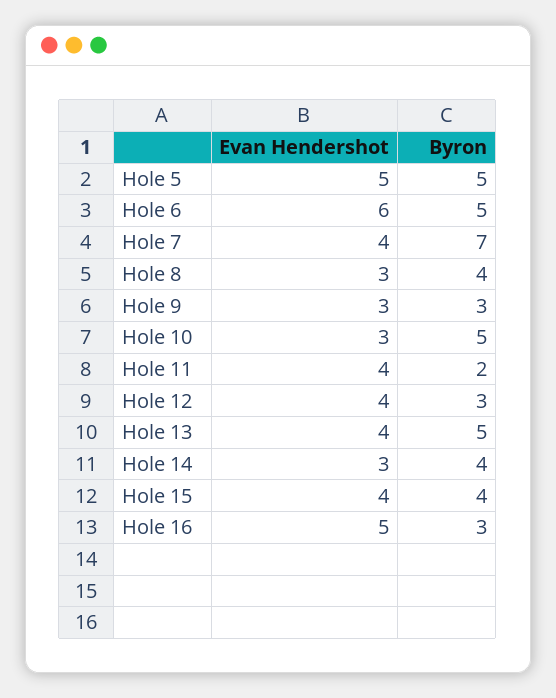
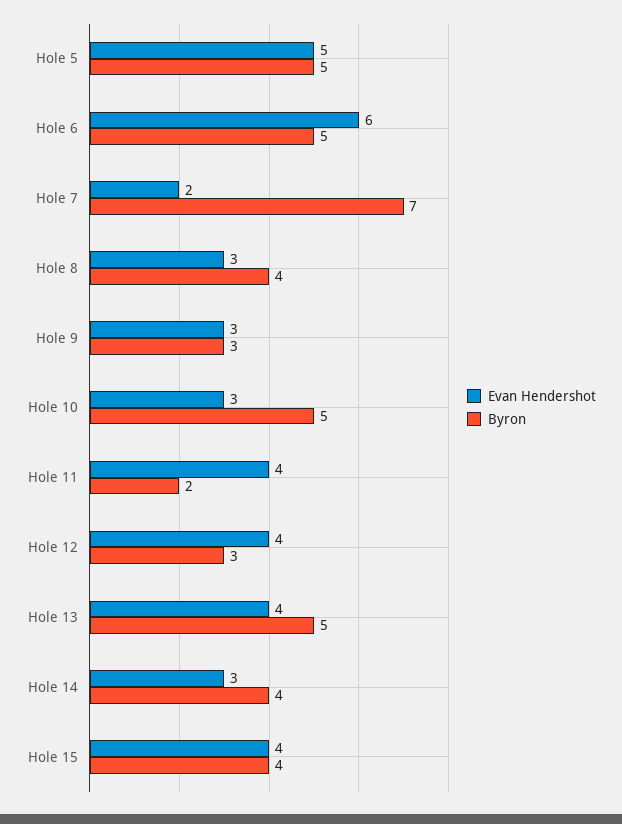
  {
    "Evan Hendershot": {
      "Hole 5": 5,
      "Hole 6": 6,
-     "Hole 7": 4,
+     "Hole 7": 2,
      "Hole 8": 3,
      "Hole 9": 3,
      "Hole 10": 3,
      "Hole 11": 4,
      "Hole 12": 4,
      "Hole 13": 4,
      "Hole 14": 3,
-     "Hole 15": 4,
+     "Hole 15": 4
-     "Hole 16": 5
    },
    "Byron": {
      "Hole 5": 5,
      "Hole 6": 5,
      "Hole 7": 7,
      "Hole 8": 4,
      "Hole 9": 3,
      "Hole 10": 5,
      "Hole 11": 2,
      "Hole 12": 3,
      "Hole 13": 5,
      "Hole 14": 4,
-     "Hole 15": 4,
+     "Hole 15": 4
-     "Hole 16": 3
    }
  }

